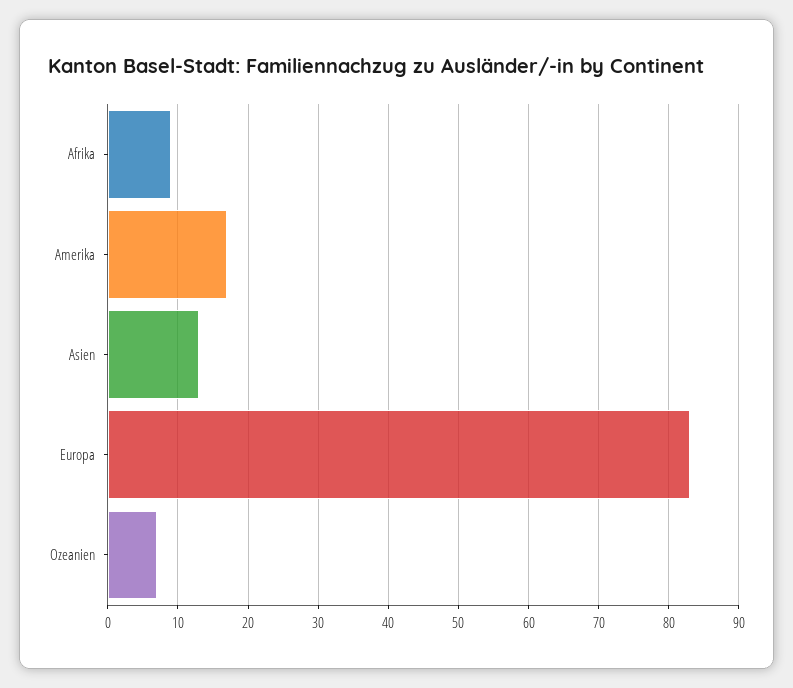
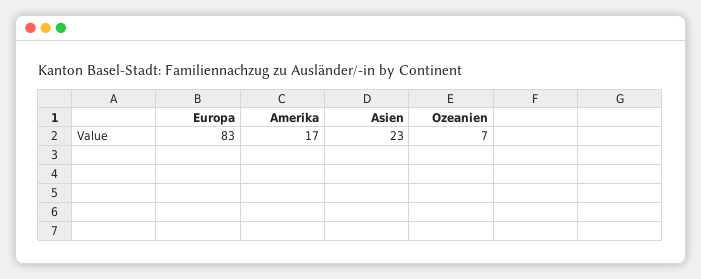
  {
-   "Afrika": 9,
    "Amerika": 17,
-   "Asien": 13,
+   "Asien": 23,
    "Europa": 83,
    "Ozeanien": 7
  }

